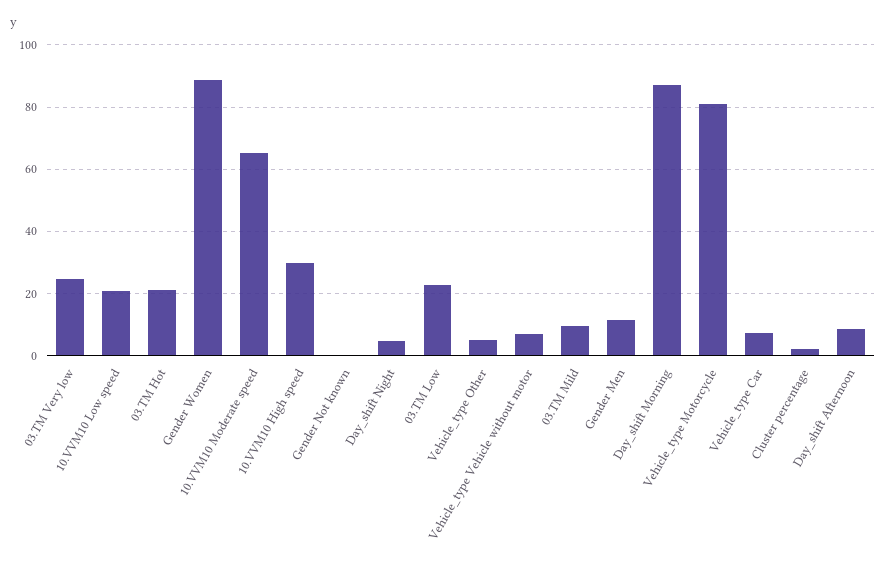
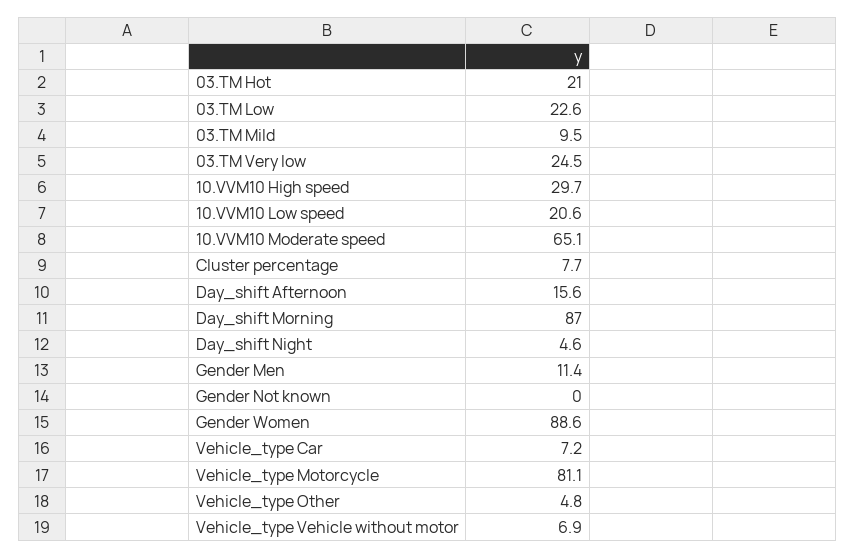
  {
    "03.TM Very low": 24.5,
    "10.VVM10 Low speed": 20.6,
    "03.TM Hot": 21,
    "Gender Women": 88.6,
    "10.VVM10 Moderate speed": 65.1,
    "10.VVM10 High speed": 29.7,
    "Gender Not known": 0,
    "Day_shift Night": 4.6,
    "03.TM Low": 22.6,
    "Vehicle_type Other": 4.8,
    "Vehicle_type Vehicle without motor": 6.9,
    "03.TM Mild": 9.5,
    "Gender Men": 11.4,
    "Day_shift Morning": 87,
    "Vehicle_type Motorcycle": 81.1,
    "Vehicle_type Car": 7.2,
-   "Cluster percentage": 2,
+   "Cluster percentage": 7.7,
-   "Day_shift Afternoon": 8
+   "Day_shift Afternoon": 15.6
  }

